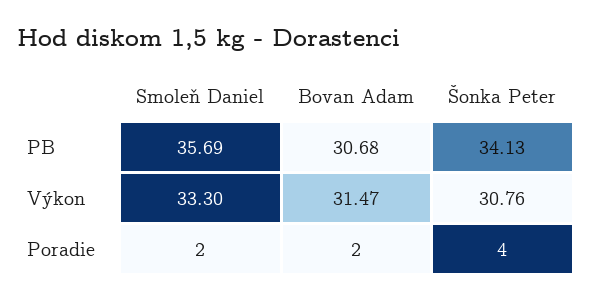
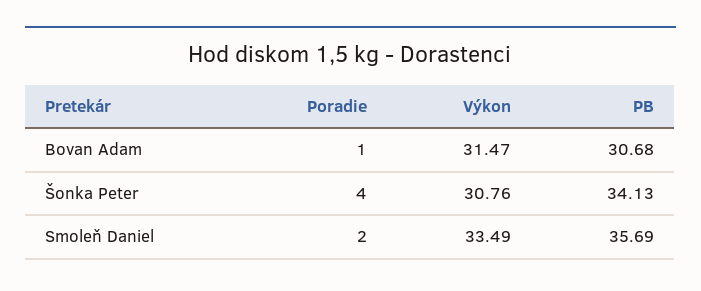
  {
    "Smoleň Daniel": {
      "PB": 35.69,
-     "Výkon": 33.3,
+     "Výkon": 33.49,
      "Poradie": 2
    },
    "Bovan Adam": {
      "PB": 30.68,
      "Výkon": 31.47,
-     "Poradie": 2
+     "Poradie": 1
    },
    "Šonka Peter": {
      "PB": 34.13,
      "Výkon": 30.76,
      "Poradie": 4
    }
  }

